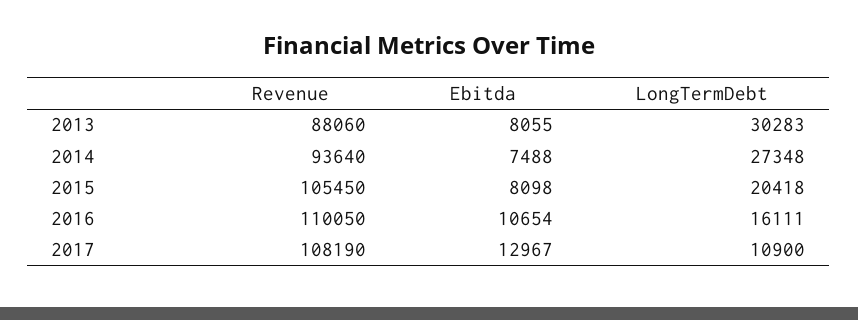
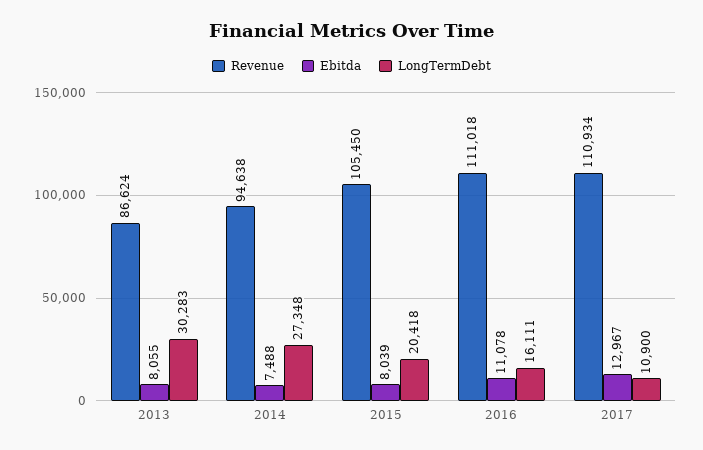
  {
    "Revenue": {
-     "2013": 88060,
+     "2013": 86624,
-     "2014": 93640,
+     "2014": 94638,
      "2015": 105450,
-     "2016": 110050,
+     "2016": 111018,
-     "2017": 108190
+     "2017": 110934
    },
    "Ebitda": {
      "2013": 8055,
      "2014": 7488,
-     "2015": 8098,
+     "2015": 8039,
-     "2016": 10654,
+     "2016": 11078,
      "2017": 12967
    },
    "LongTermDebt": {
      "2013": 30283,
      "2014": 27348,
      "2015": 20418,
      "2016": 16111,
      "2017": 10900
    }
  }

